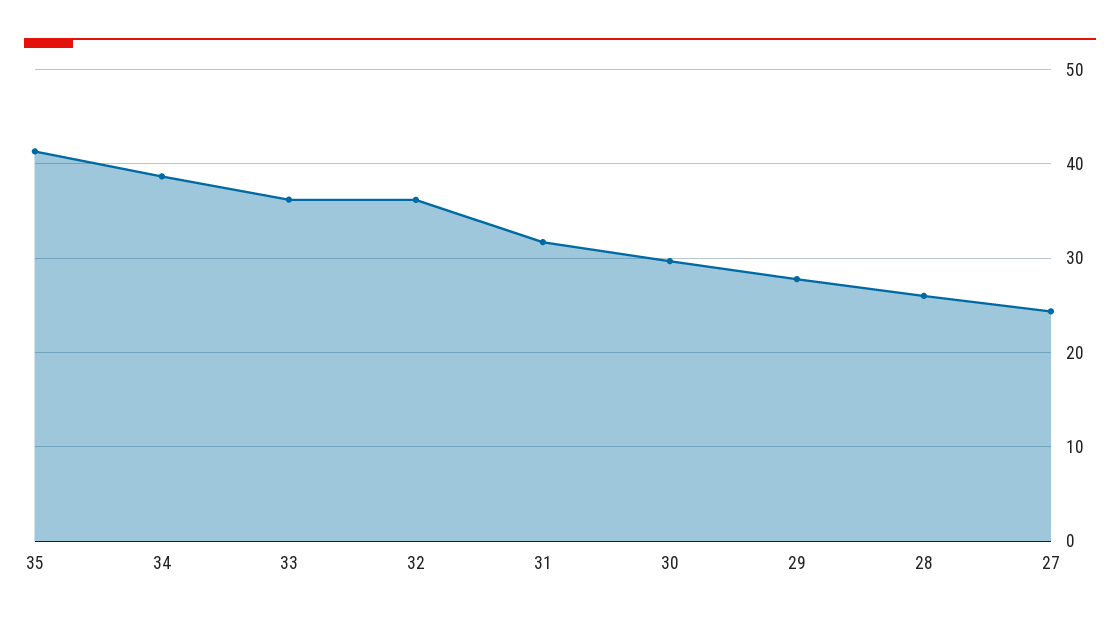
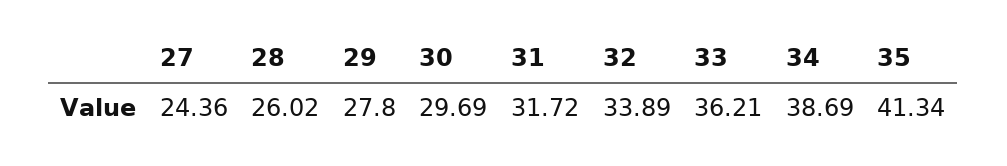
  {
    "35": 41.34,
    "34": 38.69,
    "33": 36.21,
-   "32": 36,
+   "32": 33.89,
    "31": 31.72,
    "30": 29.69,
    "29": 27.8,
    "28": 26.02,
    "27": 24.36
  }

